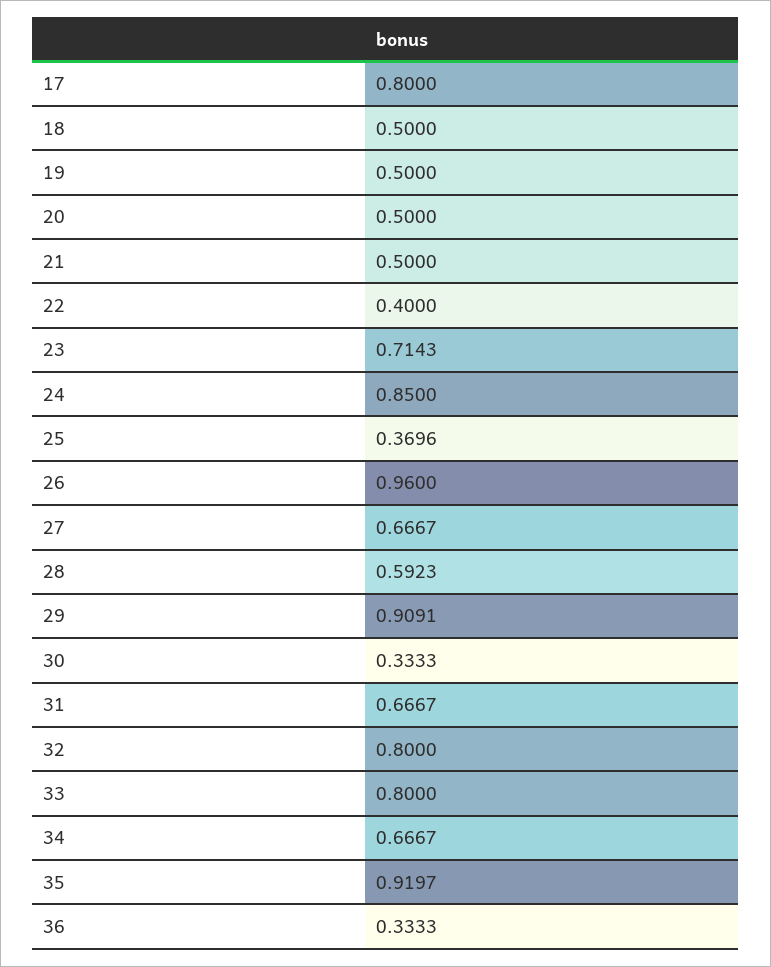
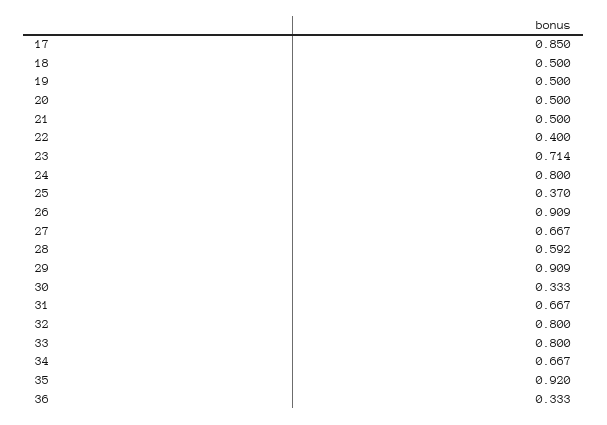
  {
-   "17": 0.8,
+   "17": 0.85,
    "18": 0.5,
    "19": 0.5,
    "20": 0.5,
    "21": 0.5,
    "22": 0.4,
    "23": 0.7143,
-   "24": 0.85,
+   "24": 0.8,
    "25": 0.3696,
-   "26": 0.96,
+   "26": 0.909,
    "27": 0.6667,
    "28": 0.5923,
    "29": 0.9091,
    "30": 0.3333,
    "31": 0.6667,
    "32": 0.8,
    "33": 0.8,
    "34": 0.6667,
    "35": 0.9197,
    "36": 0.3333
  }

